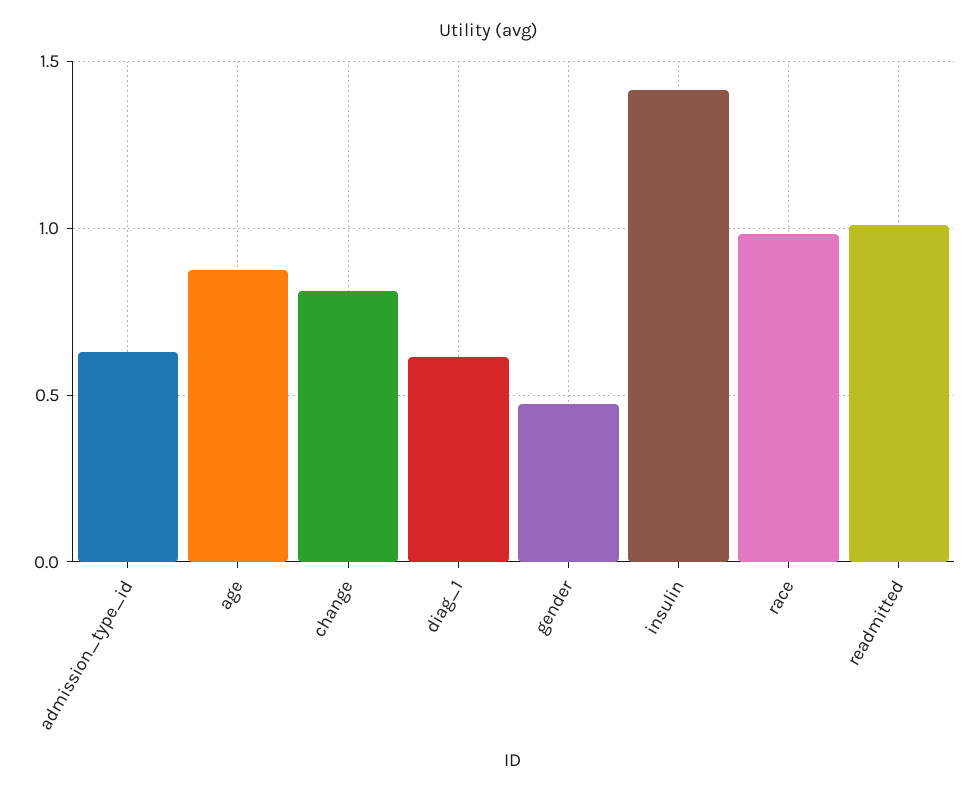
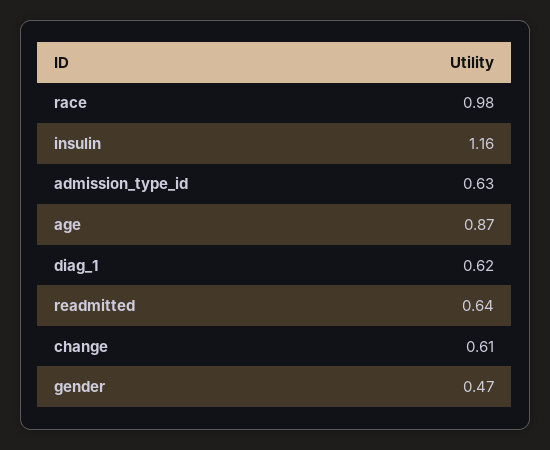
  {
    "admission_type_id": 0.63,
    "age": 0.87,
-   "change": 0.8,
+   "change": 0.61,
    "diag_1": 0.62,
    "gender": 0.47,
-   "insulin": 1.4,
+   "insulin": 1.16,
    "race": 0.98,
-   "readmitted": 1
+   "readmitted": 0.64
  }

